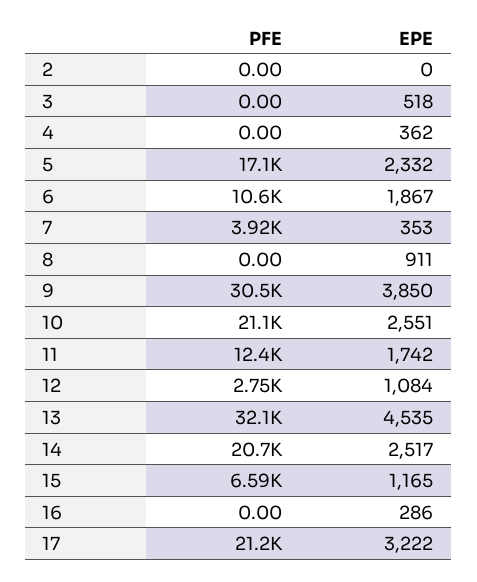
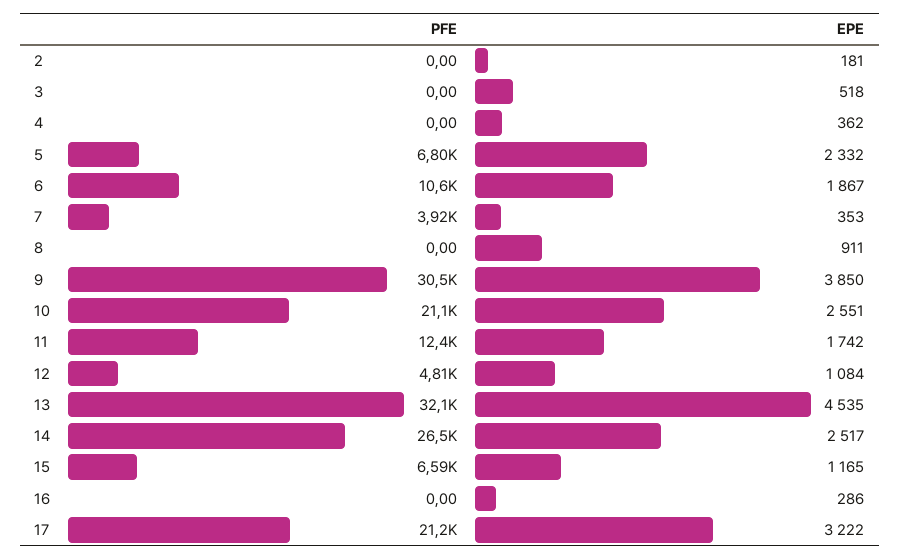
  {
    "PFE": {
      "2": 0,
      "3": 0,
      "4": 0,
-     "5": 17100,
+     "5": 6800,
      "6": 10600,
      "7": 3920,
      "8": 0,
      "9": 30500,
      "10": 21100,
      "11": 12400,
-     "12": 2750,
+     "12": 4810,
      "13": 32100,
-     "14": 20700,
+     "14": 26500,
      "15": 6590,
      "16": 0,
      "17": 21200
    },
    "EPE": {
-     "2": 0,
+     "2": 181,
      "3": 518,
      "4": 362,
      "5": 2332,
      "6": 1867,
      "7": 353,
      "8": 911,
      "9": 3850,
      "10": 2551,
      "11": 1742,
      "12": 1084,
      "13": 4535,
      "14": 2517,
      "15": 1165,
      "16": 286,
      "17": 3222
    }
  }

